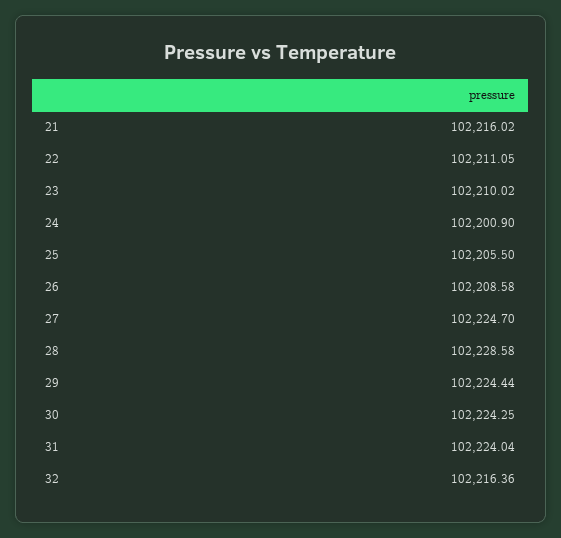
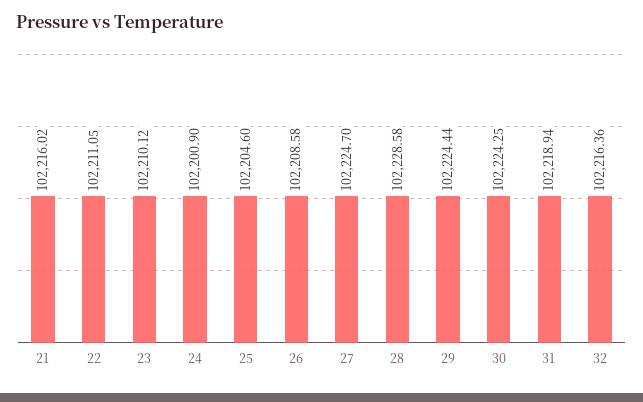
  {
    "21": 102216.02,
    "22": 102211.05,
-   "23": 102210.02,
+   "23": 102210.12,
    "24": 102200.9,
-   "25": 102205.5,
+   "25": 102204.6,
    "26": 102208.58,
    "27": 102224.7,
    "28": 102228.58,
    "29": 102224.44,
    "30": 102224.25,
-   "31": 102224.04,
+   "31": 102218.94,
    "32": 102216.36
  }

